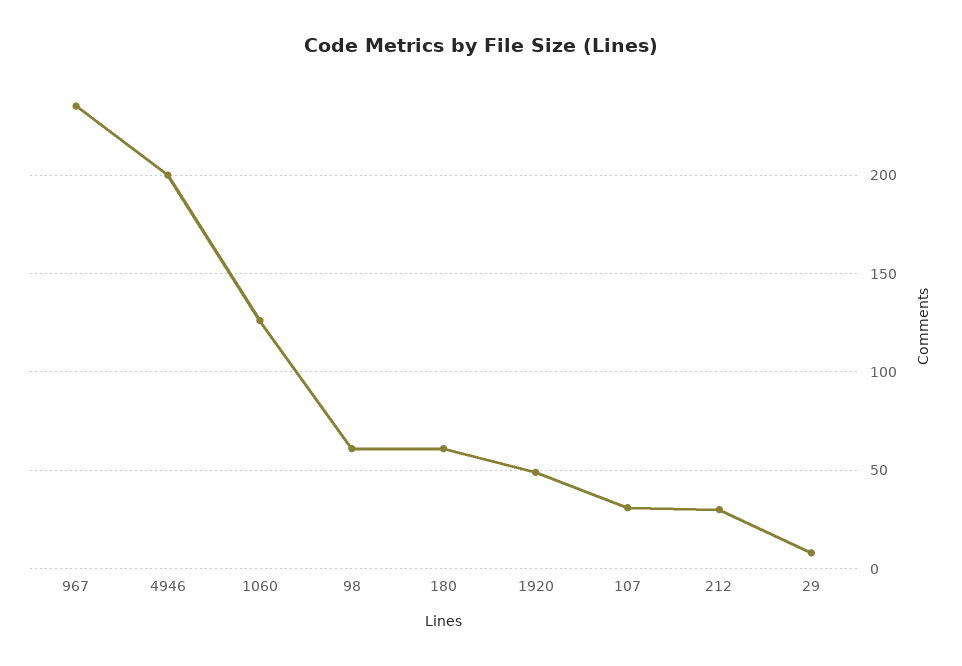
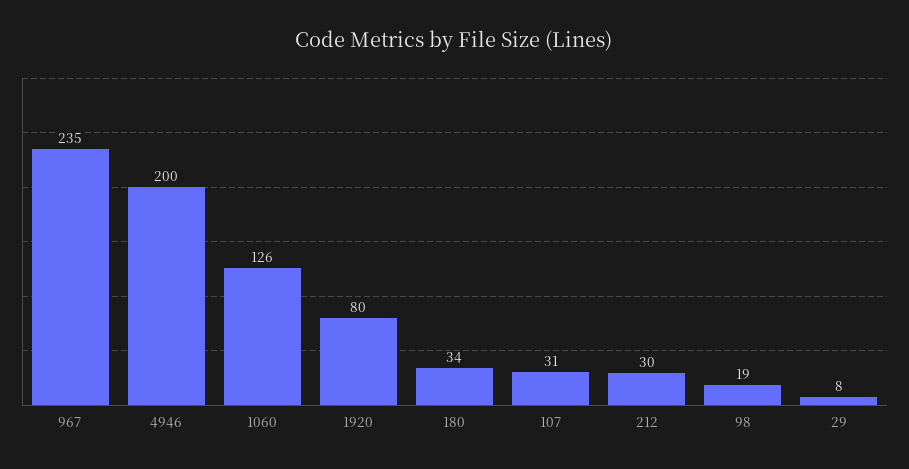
  {
    "967": 235,
    "4946": 200,
    "1060": 126,
-   "98": 60,
+   "98": 19,
-   "180": 60,
+   "180": 34,
-   "1920": 50,
+   "1920": 80,
    "107": 31,
    "212": 30,
    "29": 8
  }

